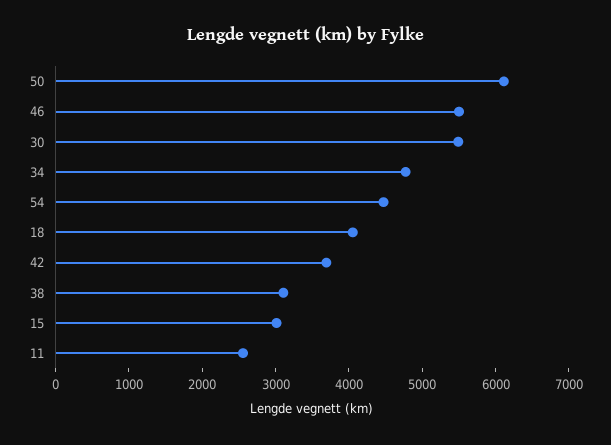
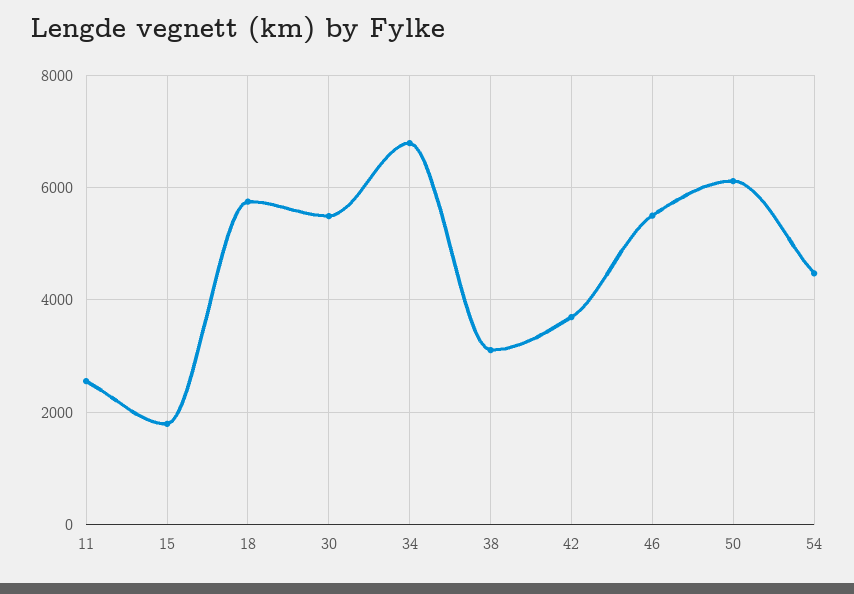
  {
    "50": 6200,
    "46": 5600,
    "30": 5400,
-   "34": 4800,
+   "34": 6800,
    "54": 4400,
-   "18": 4000,
+   "18": 5800,
    "42": 3600,
    "38": 3200,
-   "15": 3000,
+   "15": 1800,
    "11": 2600
  }

